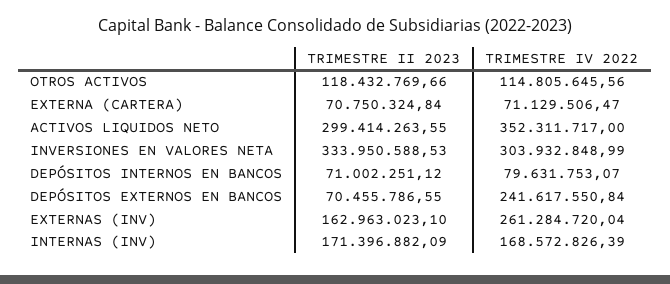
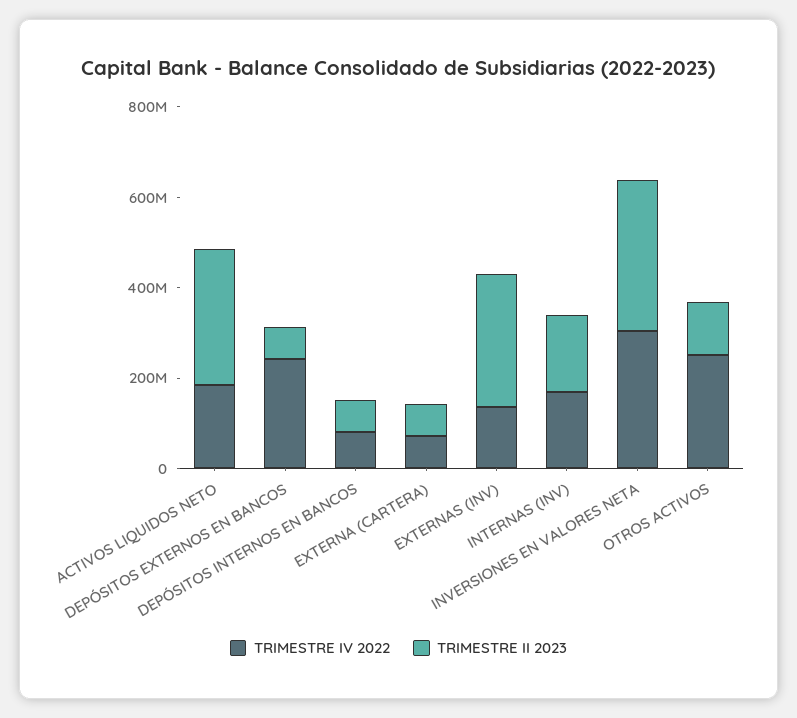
  {
    "TRIMESTRE II 2023": {
      "OTROS ACTIVOS": 118432769.66,
      "EXTERNA (CARTERA)": 70750324.84,
      "ACTIVOS LIQUIDOS NETO": 299414263.55,
      "INVERSIONES EN VALORES NETA": 333950588.53,
      "DEPÓSITOS INTERNOS EN BANCOS": 71002251.12,
      "DEPÓSITOS EXTERNOS EN BANCOS": 70455786.55,
-     "EXTERNAS (INV)": 162963023.1,
+     "EXTERNAS (INV)": 300000000,
      "INTERNAS (INV)": 171396882.09
    },
    "TRIMESTRE IV 2022": {
-     "OTROS ACTIVOS": 114805645.56,
+     "OTROS ACTIVOS": 250000000,
      "EXTERNA (CARTERA)": 71129506.47,
-     "ACTIVOS LIQUIDOS NETO": 352311717,
+     "ACTIVOS LIQUIDOS NETO": 200000000,
      "INVERSIONES EN VALORES NETA": 303932848.99,
      "DEPÓSITOS INTERNOS EN BANCOS": 79631753.07,
      "DEPÓSITOS EXTERNOS EN BANCOS": 241617550.84,
-     "EXTERNAS (INV)": 261284720.04,
+     "EXTERNAS (INV)": 150000000,
      "INTERNAS (INV)": 168572826.39
    }
  }

